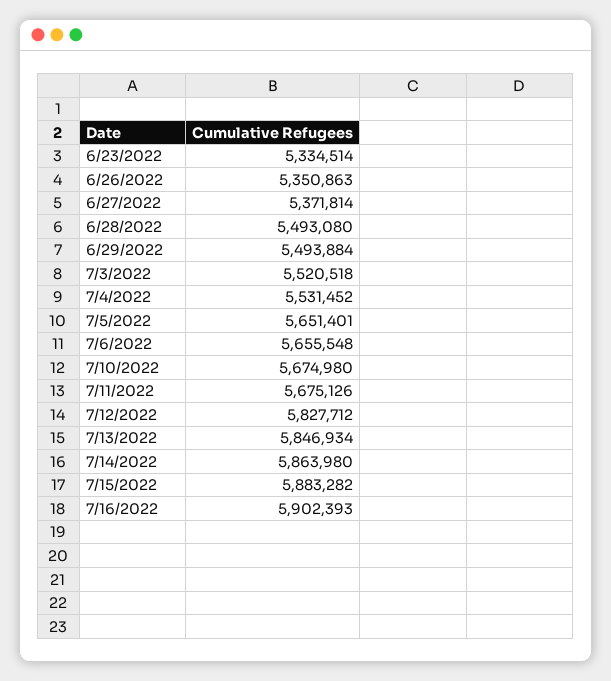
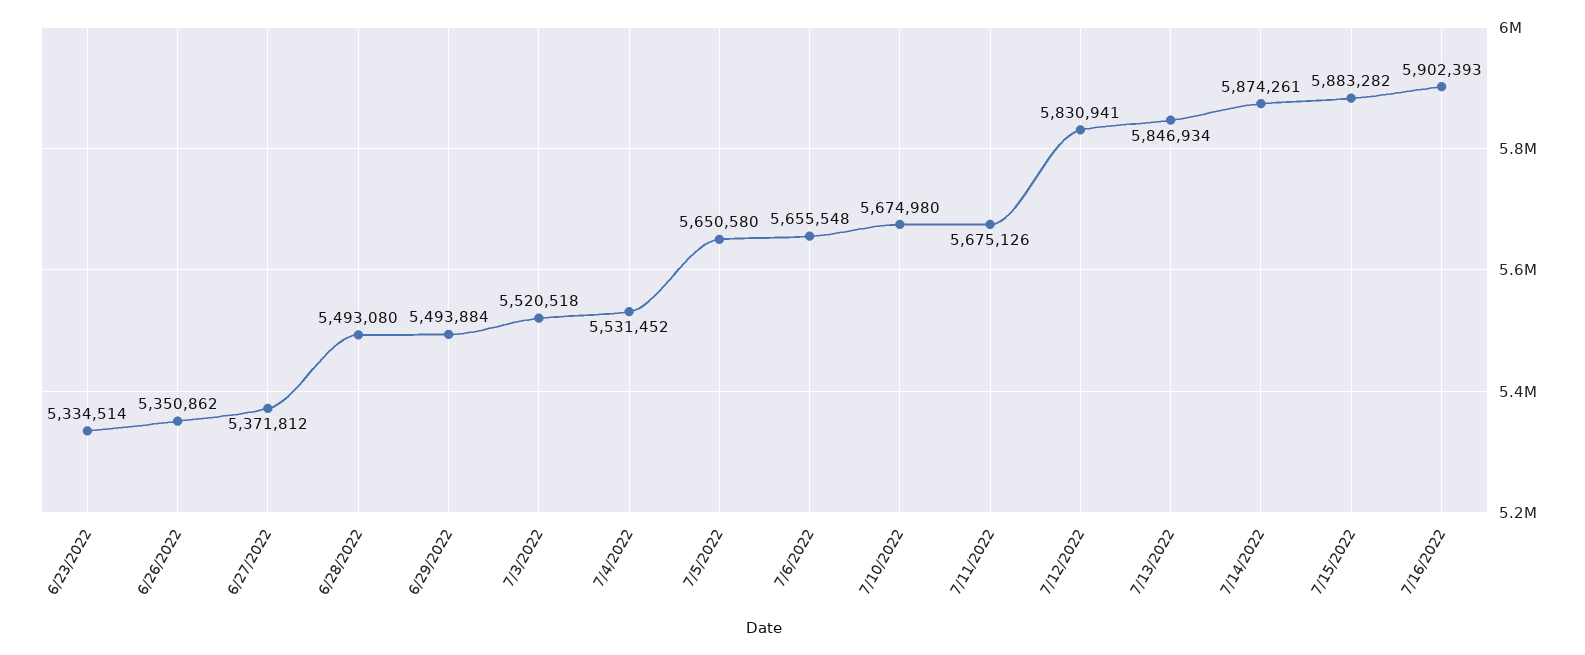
  {
    "6/23/2022": 5334514,
-   "6/26/2022": 5350863,
+   "6/26/2022": 5350862,
-   "6/27/2022": 5371814,
+   "6/27/2022": 5371812,
    "6/28/2022": 5493080,
    "6/29/2022": 5493884,
    "7/3/2022": 5520518,
    "7/4/2022": 5531452,
-   "7/5/2022": 5651401,
+   "7/5/2022": 5650580,
    "7/6/2022": 5655548,
    "7/10/2022": 5674980,
    "7/11/2022": 5675126,
-   "7/12/2022": 5827712,
+   "7/12/2022": 5830941,
    "7/13/2022": 5846934,
-   "7/14/2022": 5863980,
+   "7/14/2022": 5874261,
    "7/15/2022": 5883282,
    "7/16/2022": 5902393
  }

